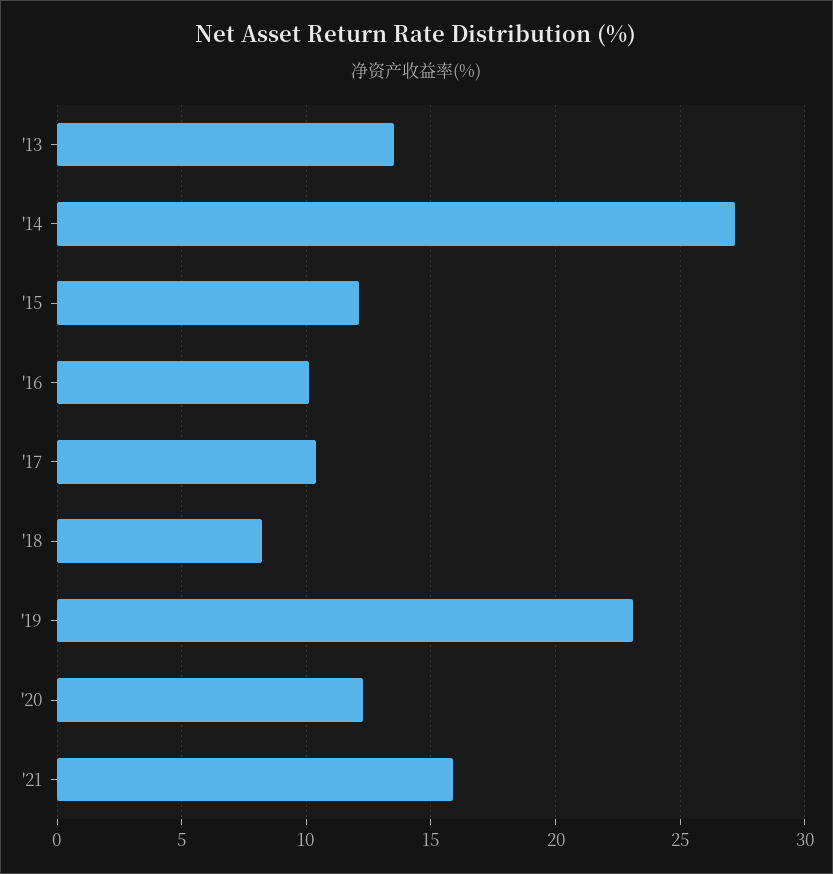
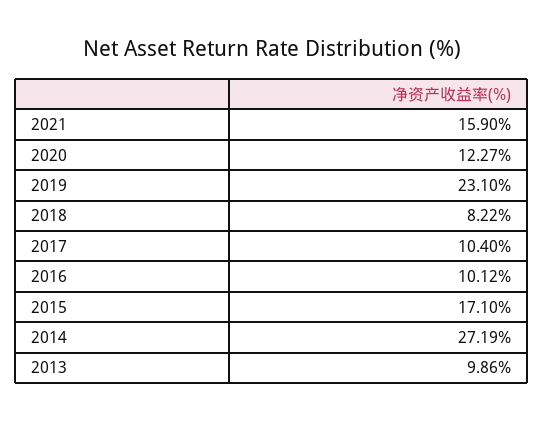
  {
-   "'13": 13.5,
+   "'13": 9.86,
    "'14": 27.19,
-   "'15": 12,
+   "'15": 17.1,
    "'16": 10.12,
    "'17": 10.4,
    "'18": 8.22,
    "'19": 23.1,
    "'20": 12.27,
    "'21": 15.9
  }

